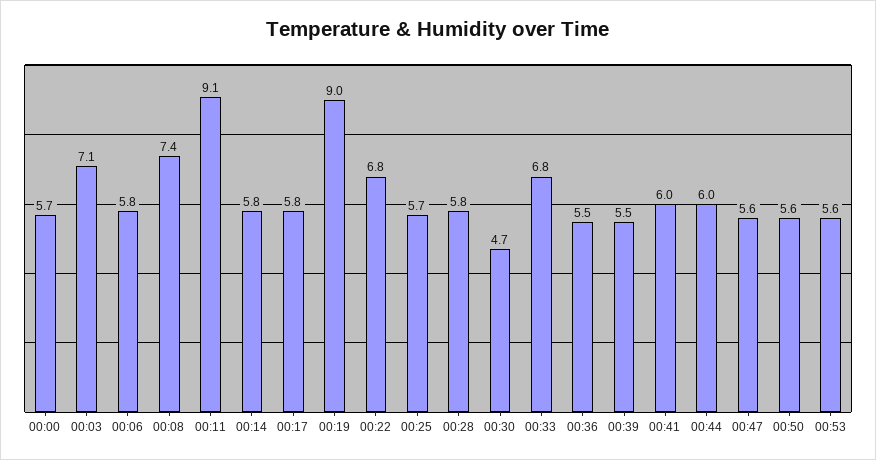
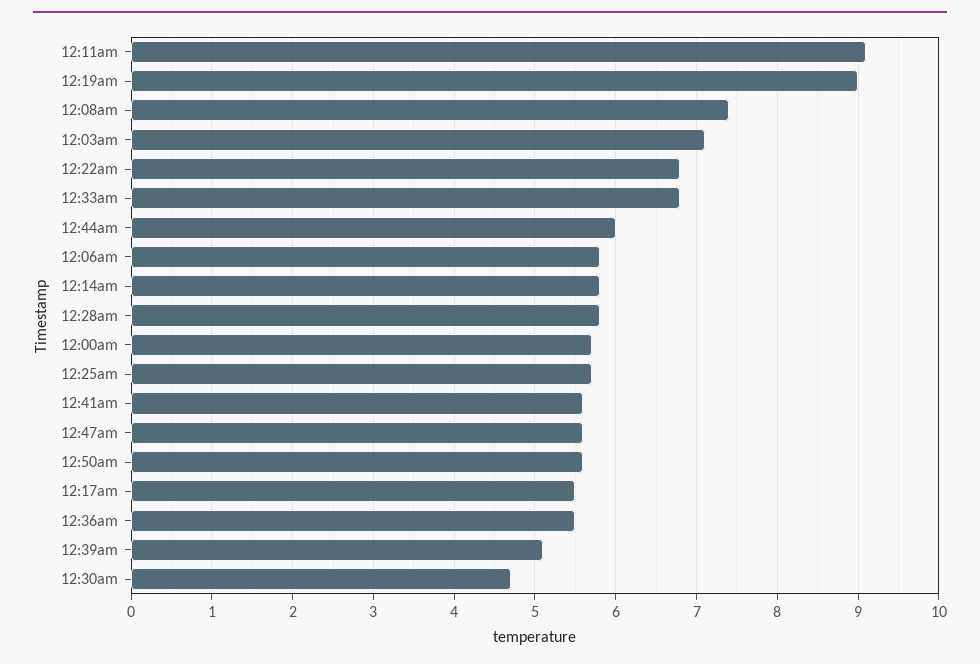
  {
    "00:00": 5.7,
    "00:03": 7.1,
    "00:06": 5.8,
    "00:08": 7.4,
    "00:11": 9.1,
    "00:14": 5.8,
-   "00:17": 5.8,
+   "00:17": 5.5,
    "00:19": 9,
    "00:22": 6.8,
    "00:25": 5.7,
    "00:28": 5.8,
    "00:30": 4.7,
    "00:33": 6.8,
    "00:36": 5.5,
-   "00:39": 5.5,
+   "00:39": 5.1,
-   "00:41": 6,
+   "00:41": 5.6,
    "00:44": 6,
    "00:47": 5.6,
-   "00:50": 5.6,
+   "00:50": 5.6
-   "00:53": 5.6
  }

